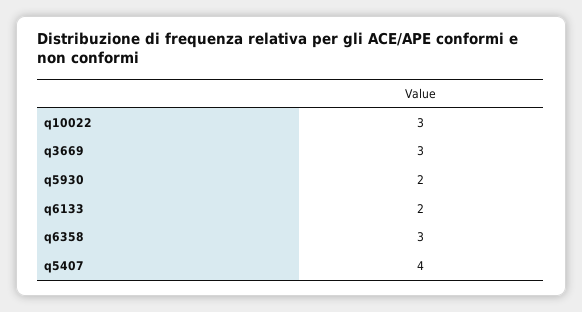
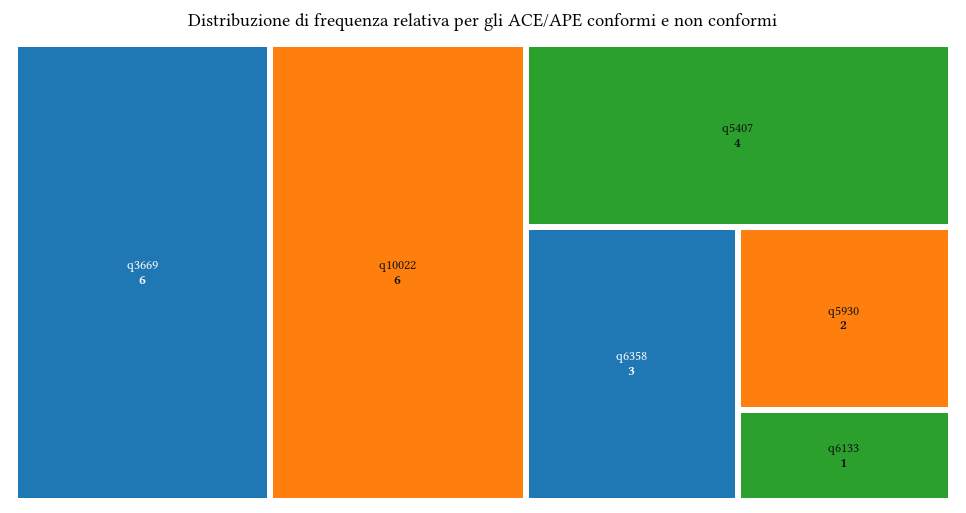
  {
-   "q10022": 3,
+   "q10022": 6,
-   "q3669": 3,
+   "q3669": 6,
    "q5930": 2,
-   "q6133": 2,
+   "q6133": 1,
    "q6358": 3,
    "q5407": 4
  }

